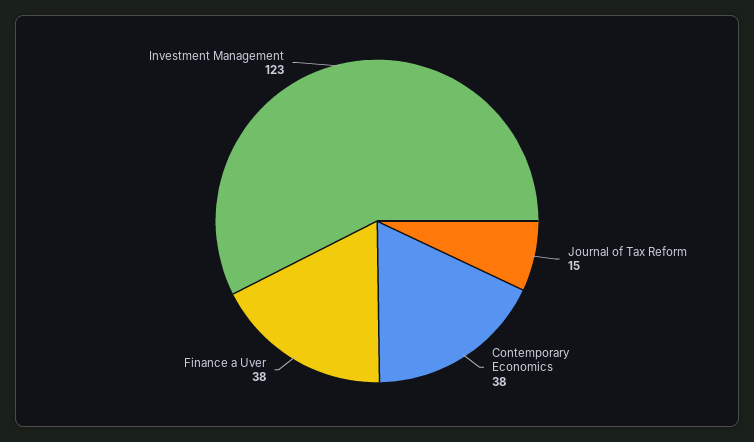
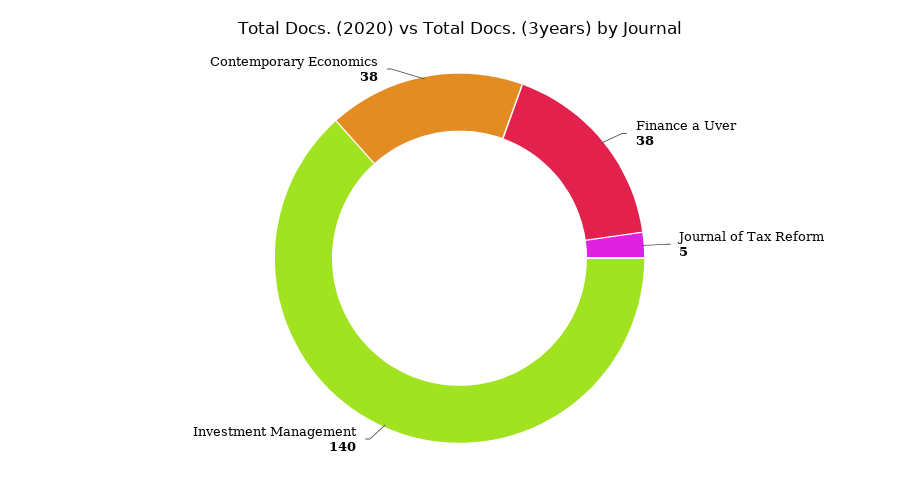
  {
-   "Journal of Tax Reform": 15,
+   "Journal of Tax Reform": 5,
    "Contemporary Economics": 38,
    "Finance a Uver": 38,
-   "Investment Management": 123
+   "Investment Management": 140
  }

